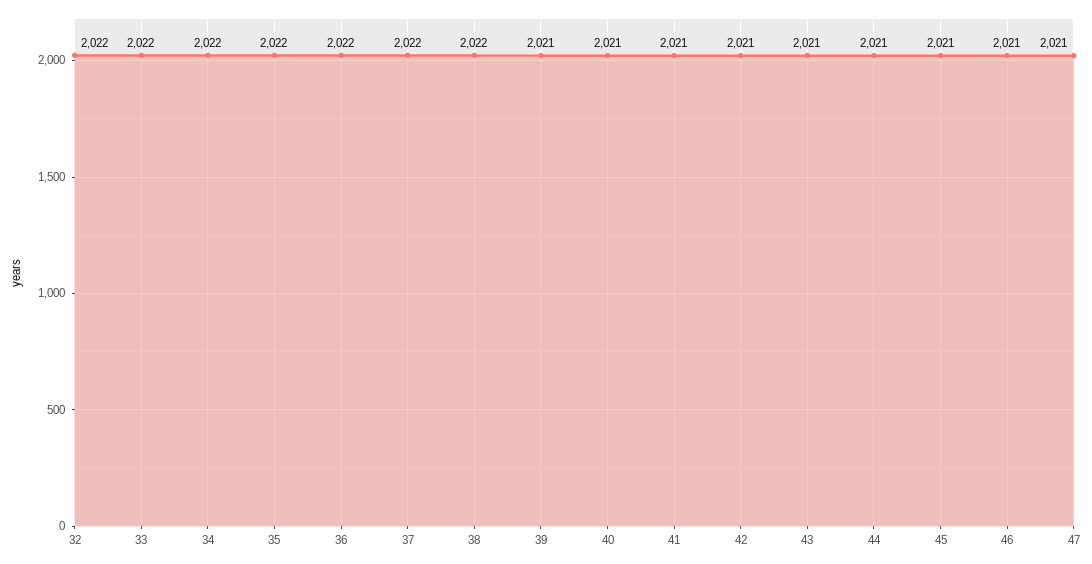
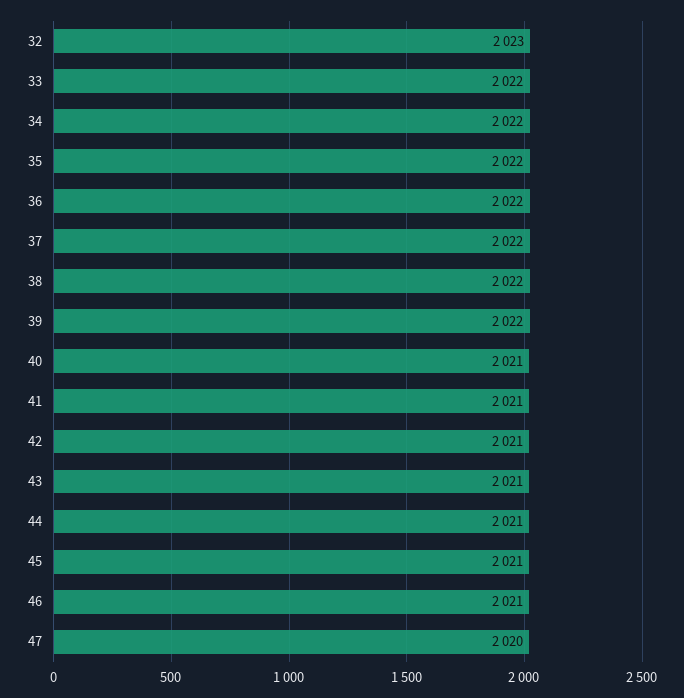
  {
-   "32": 2022,
+   "32": 2023,
    "33": 2022,
    "34": 2022,
    "35": 2022,
    "36": 2022,
    "37": 2022,
    "38": 2022,
-   "39": 2021,
+   "39": 2022,
    "40": 2021,
    "41": 2021,
    "42": 2021,
    "43": 2021,
    "44": 2021,
    "45": 2021,
    "46": 2021,
-   "47": 2021
+   "47": 2020
  }

